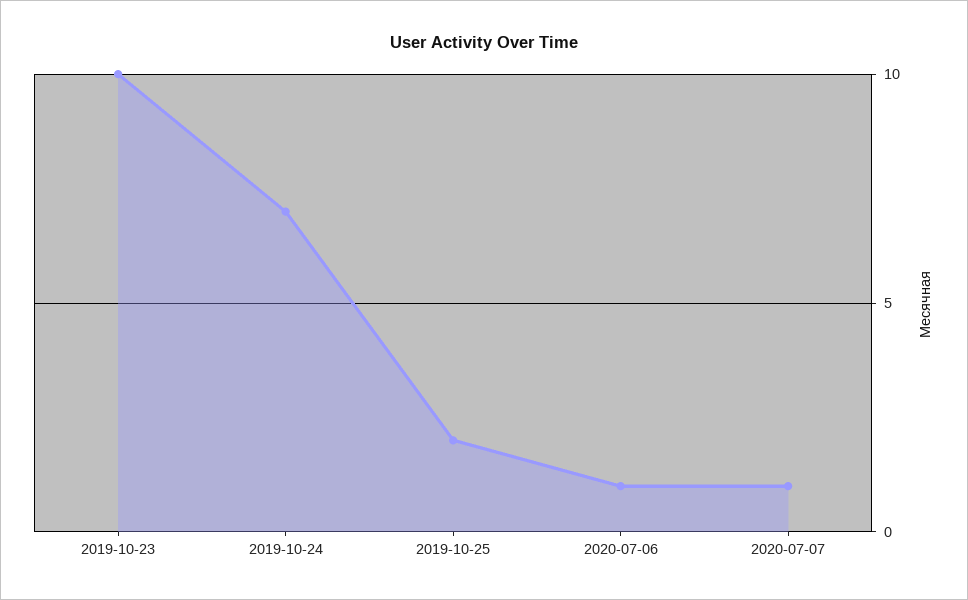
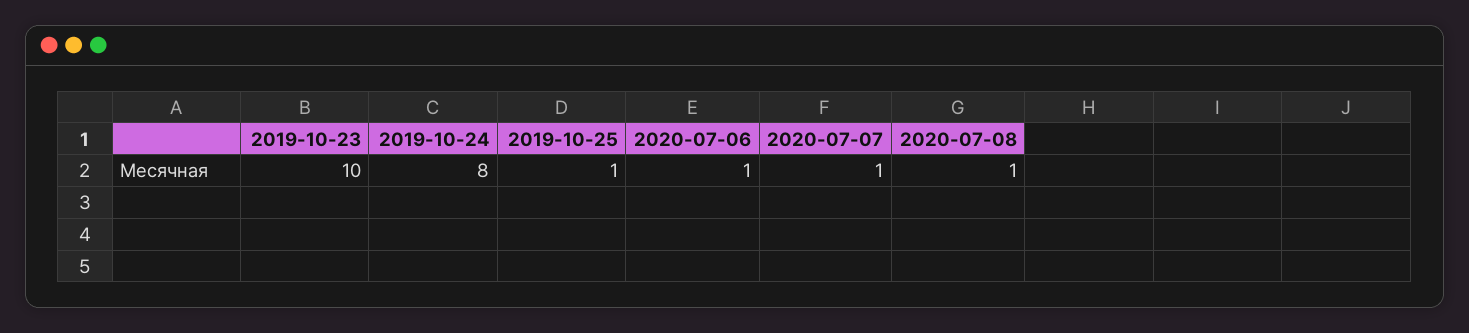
  {
    "2019-10-23": 10,
-   "2019-10-24": 7,
+   "2019-10-24": 8,
-   "2019-10-25": 2,
+   "2019-10-25": 1,
    "2020-07-06": 1,
-   "2020-07-07": 1
+   "2020-07-07": 1,
+   "2020-07-08": 1
  }

